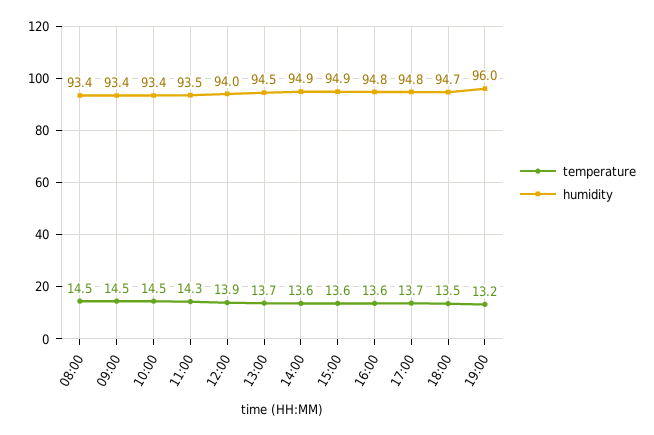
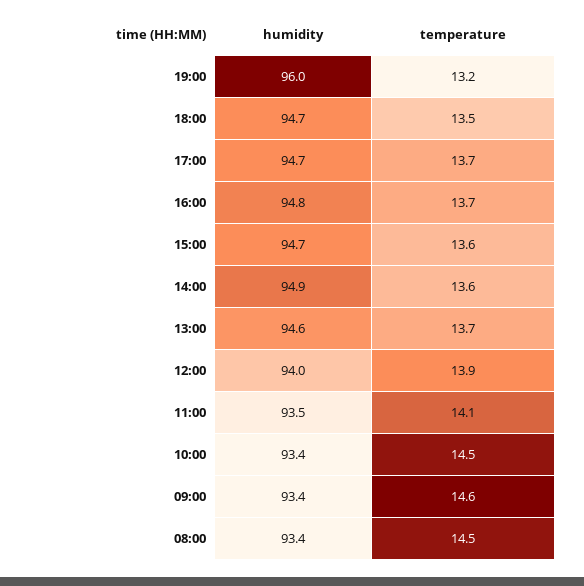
  {
    "temperature": {
      "08:00": 14.5,
-     "09:00": 14.5,
+     "09:00": 14.6,
      "10:00": 14.5,
-     "11:00": 14.3,
+     "11:00": 14.1,
      "12:00": 13.9,
      "13:00": 13.7,
      "14:00": 13.6,
      "15:00": 13.6,
-     "16:00": 13.6,
+     "16:00": 13.7,
      "17:00": 13.7,
      "18:00": 13.5,
      "19:00": 13.2
    },
    "humidity": {
      "08:00": 93.4,
      "09:00": 93.4,
      "10:00": 93.4,
      "11:00": 93.5,
      "12:00": 94,
-     "13:00": 94.5,
+     "13:00": 94.6,
      "14:00": 94.9,
-     "15:00": 94.9,
+     "15:00": 94.7,
      "16:00": 94.8,
-     "17:00": 94.8,
+     "17:00": 94.7,
      "18:00": 94.7,
      "19:00": 96
    }
  }

